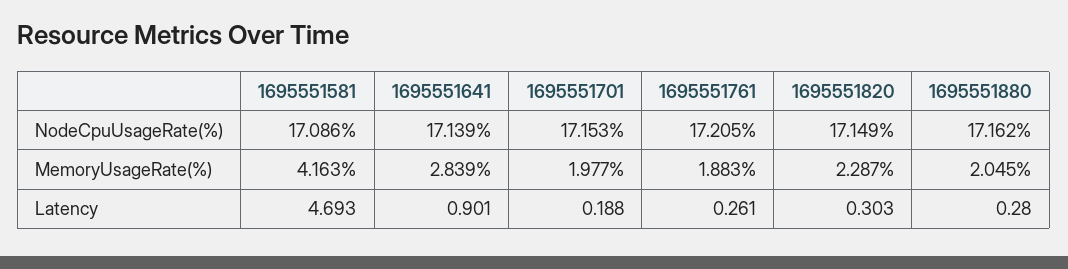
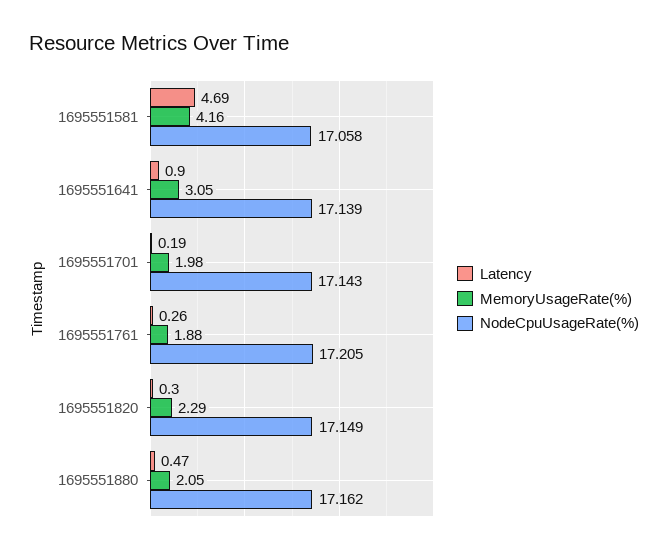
  {
    "NodeCpuUsageRate(%)": {
-     "1695551581": 17.086,
+     "1695551581": 17.058,
      "1695551641": 17.139,
-     "1695551701": 17.153,
+     "1695551701": 17.143,
      "1695551761": 17.205,
      "1695551820": 17.149,
      "1695551880": 17.162
    },
    "MemoryUsageRate(%)": {
      "1695551581": 4.163,
-     "1695551641": 2.839,
+     "1695551641": 3.05,
      "1695551701": 1.977,
      "1695551761": 1.883,
      "1695551820": 2.287,
      "1695551880": 2.045
    },
    "Latency": {
      "1695551581": 4.693,
      "1695551641": 0.901,
      "1695551701": 0.188,
      "1695551761": 0.261,
      "1695551820": 0.303,
-     "1695551880": 0.28
+     "1695551880": 0.47
    }
  }

